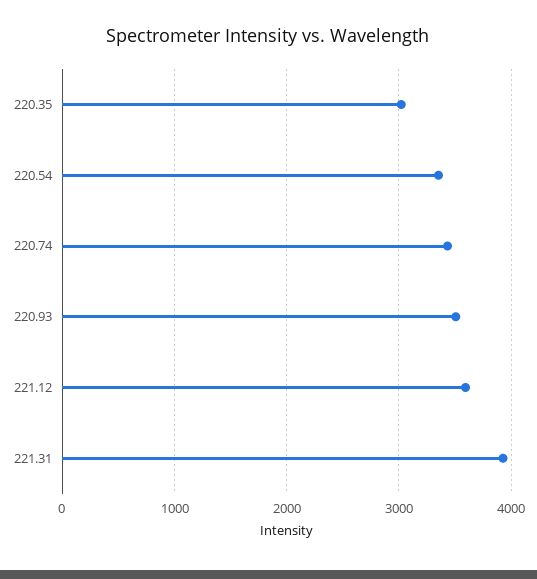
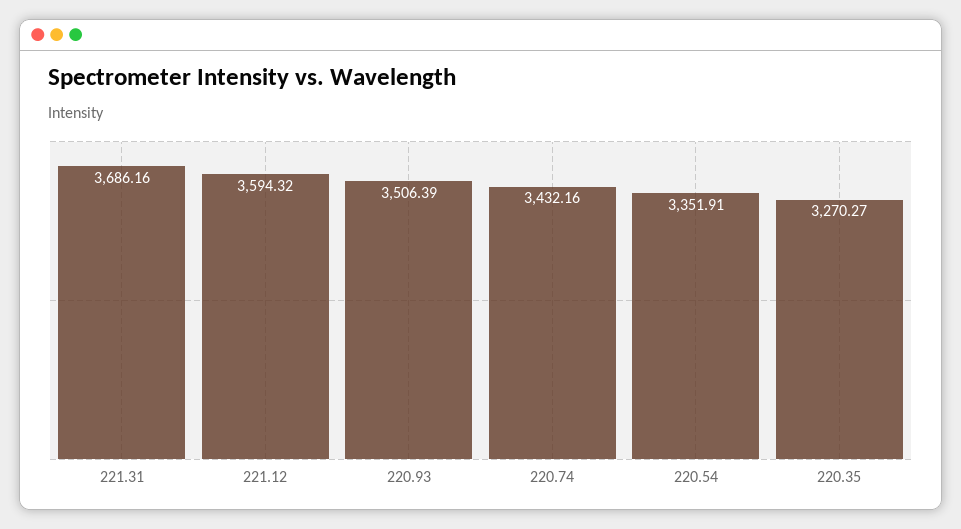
  {
-   "220.35": 3000,
+   "220.35": 3270.27,
    "220.54": 3351.91,
    "220.74": 3432.16,
    "220.93": 3506.39,
    "221.12": 3594.32,
-   "221.31": 3900
+   "221.31": 3686.16
  }

